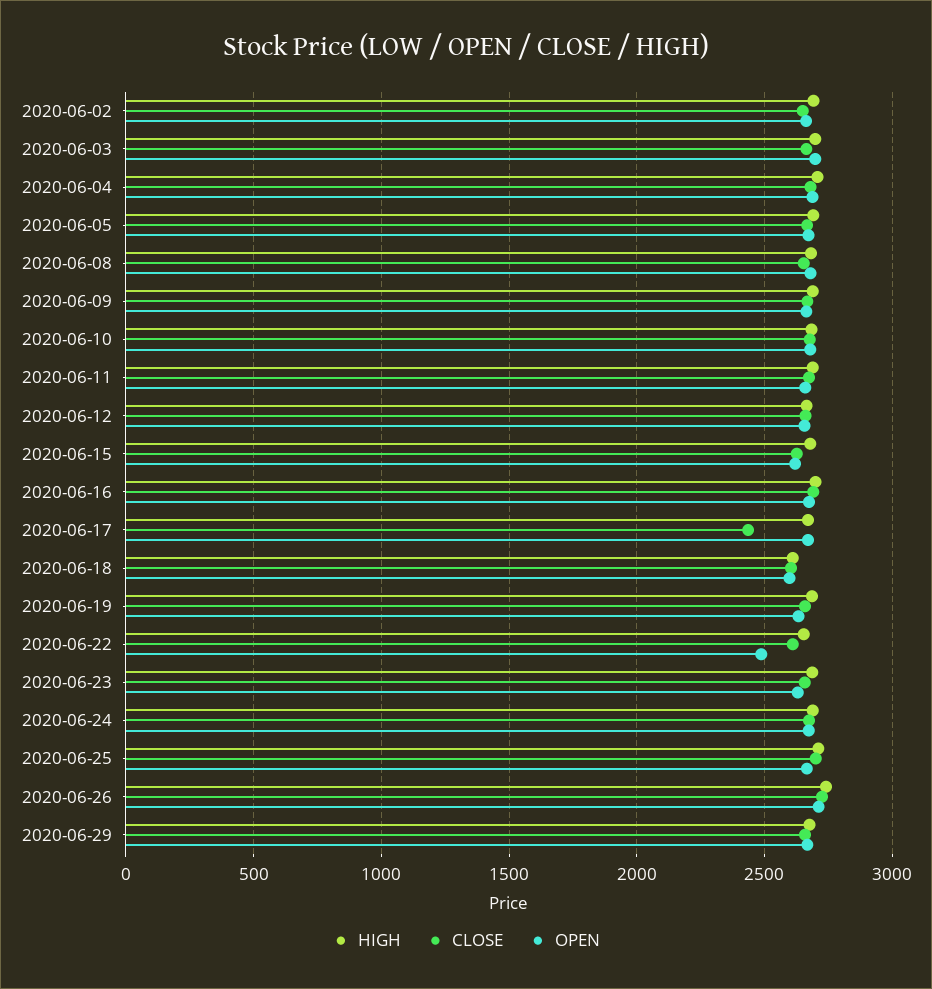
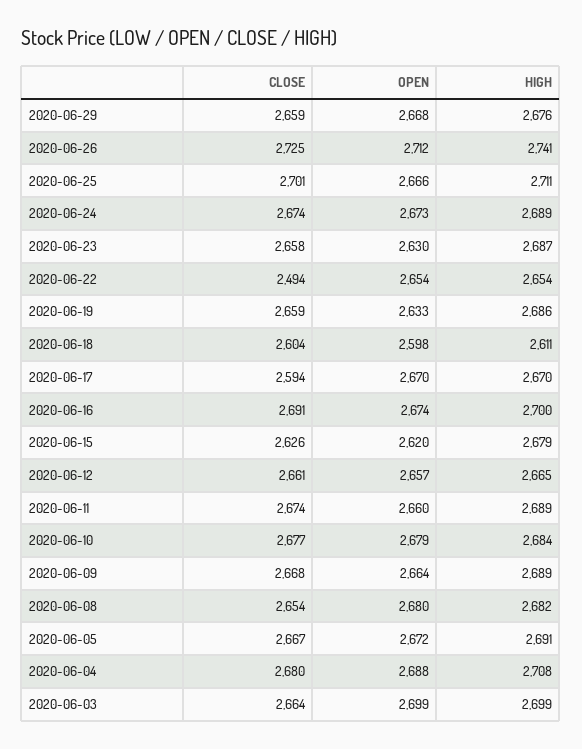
  {
    "HIGH": {
-     "2020-06-02": 2700,
      "2020-06-03": 2699,
      "2020-06-04": 2708,
      "2020-06-05": 2691,
      "2020-06-08": 2682,
      "2020-06-09": 2689,
      "2020-06-10": 2684,
      "2020-06-11": 2689,
      "2020-06-12": 2665,
      "2020-06-15": 2679,
      "2020-06-16": 2700,
      "2020-06-17": 2670,
      "2020-06-18": 2611,
      "2020-06-19": 2686,
      "2020-06-22": 2654,
      "2020-06-23": 2687,
      "2020-06-24": 2689,
      "2020-06-25": 2711,
      "2020-06-26": 2741,
      "2020-06-29": 2676
    },
    "CLOSE": {
-     "2020-06-02": 2650,
      "2020-06-03": 2664,
      "2020-06-04": 2680,
      "2020-06-05": 2667,
      "2020-06-08": 2654,
      "2020-06-09": 2668,
      "2020-06-10": 2677,
      "2020-06-11": 2674,
      "2020-06-12": 2661,
      "2020-06-15": 2626,
      "2020-06-16": 2691,
-     "2020-06-17": 2450,
+     "2020-06-17": 2594,
      "2020-06-18": 2604,
      "2020-06-19": 2659,
-     "2020-06-22": 2600,
+     "2020-06-22": 2494,
      "2020-06-23": 2658,
      "2020-06-24": 2674,
      "2020-06-25": 2701,
      "2020-06-26": 2725,
      "2020-06-29": 2659
    },
    "OPEN": {
-     "2020-06-02": 2650,
      "2020-06-03": 2699,
      "2020-06-04": 2688,
      "2020-06-05": 2672,
      "2020-06-08": 2680,
      "2020-06-09": 2664,
      "2020-06-10": 2679,
      "2020-06-11": 2660,
      "2020-06-12": 2657,
      "2020-06-15": 2620,
      "2020-06-16": 2674,
      "2020-06-17": 2670,
      "2020-06-18": 2598,
      "2020-06-19": 2633,
-     "2020-06-22": 2500,
+     "2020-06-22": 2654,
      "2020-06-23": 2630,
      "2020-06-24": 2673,
      "2020-06-25": 2666,
      "2020-06-26": 2712,
      "2020-06-29": 2668
    }
  }

